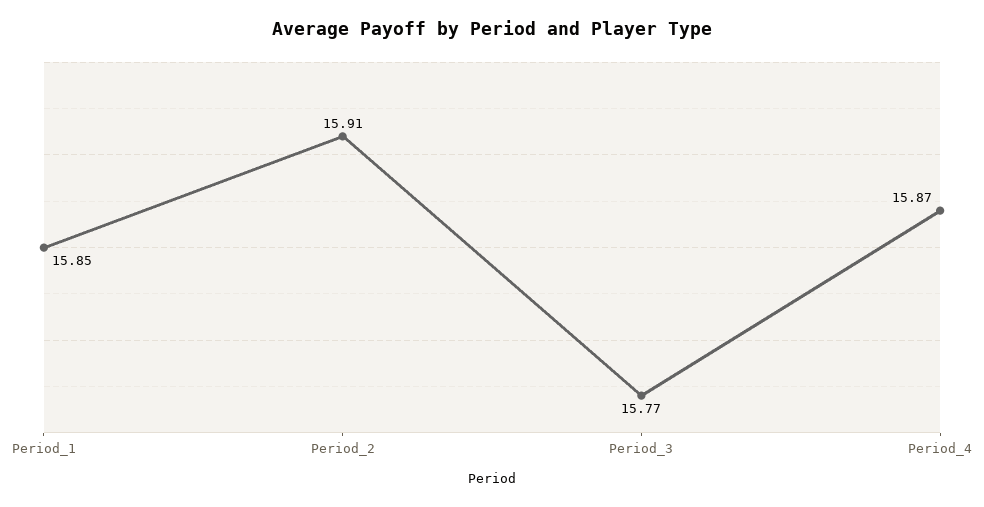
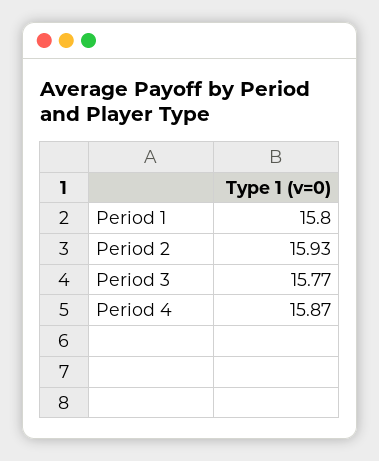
  {
-   "Period_1": 15.85,
+   "Period_1": 15.8,
-   "Period_2": 15.91,
+   "Period_2": 15.93,
    "Period_3": 15.77,
    "Period_4": 15.87
  }

